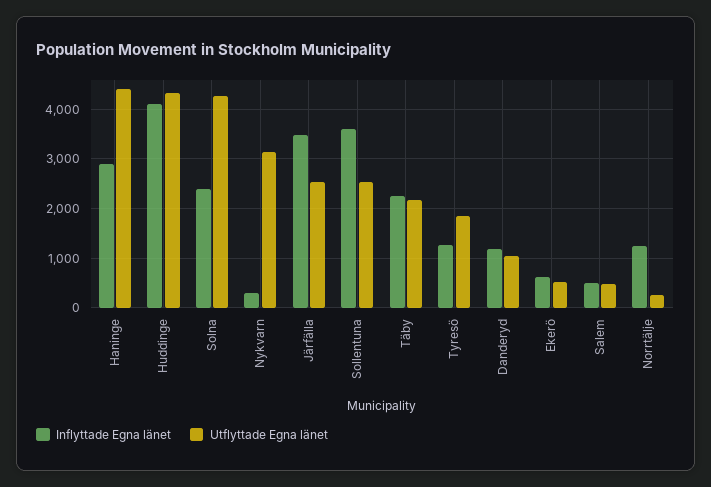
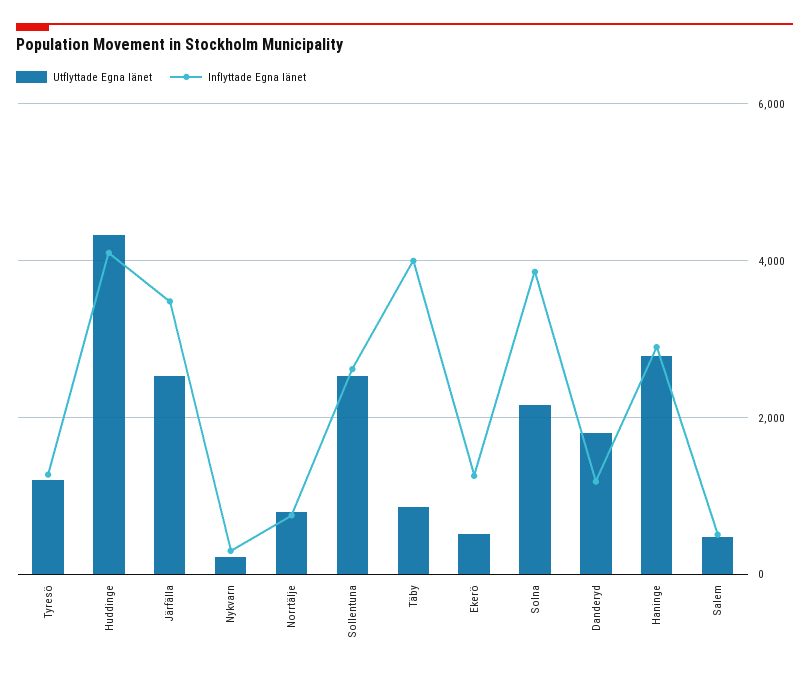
  {
    "Inflyttade Egna länet": {
      "Haninge": 2800,
      "Huddinge": 4000,
-     "Solna": 2400,
+     "Solna": 3800,
      "Nykvarn": 200,
      "Järfälla": 3400,
-     "Sollentuna": 3600,
+     "Sollentuna": 2600,
-     "Täby": 2200,
+     "Täby": 4000,
      "Tyresö": 1200,
      "Danderyd": 1200,
-     "Ekerö": 600,
+     "Ekerö": 1200,
      "Salem": 600,
-     "Norrtälje": 1200
+     "Norrtälje": 800
    },
    "Utflyttade Egna länet": {
-     "Haninge": 4400,
+     "Haninge": 2800,
      "Huddinge": 4400,
-     "Solna": 4200,
+     "Solna": 2200,
-     "Nykvarn": 3200,
+     "Nykvarn": 200,
      "Järfälla": 2600,
      "Sollentuna": 2600,
-     "Täby": 2200,
+     "Täby": 800,
-     "Tyresö": 1800,
+     "Tyresö": 1200,
-     "Danderyd": 1000,
+     "Danderyd": 1800,
      "Ekerö": 600,
      "Salem": 400,
-     "Norrtälje": 200
+     "Norrtälje": 800
    }
  }

